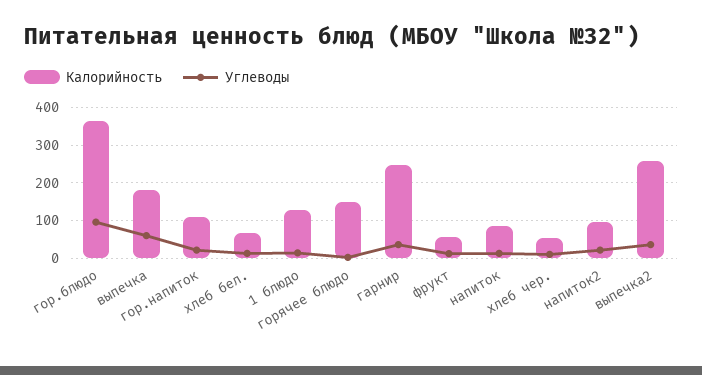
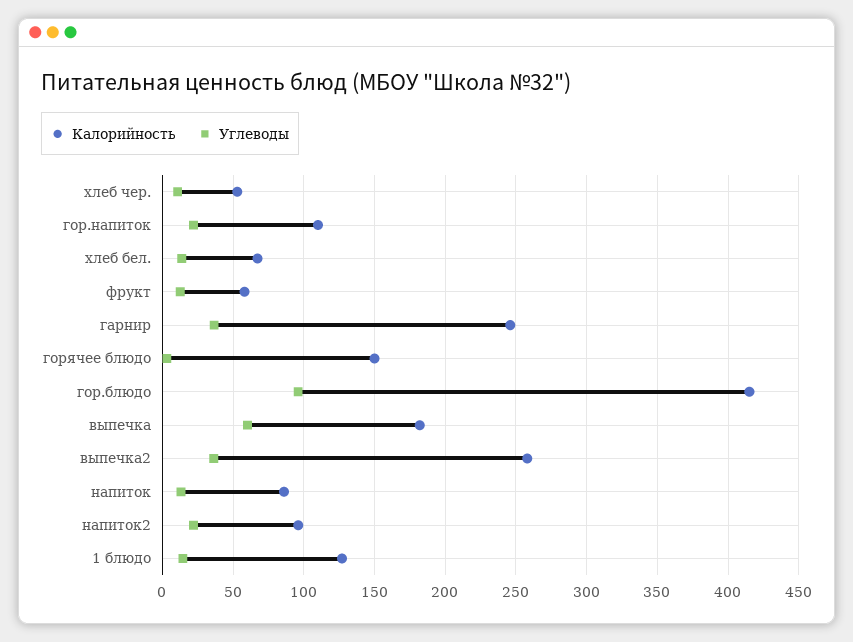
  {
    "Калорийность": {
-     "гор.блюдо": 360,
+     "гор.блюдо": 415,
      "выпечка": 180,
      "гор.напиток": 110,
      "хлеб бел.": 65,
      "1 блюдо": 125,
      "горячее блюдо": 150,
      "гарнир": 245,
      "фрукт": 60,
      "напиток": 85,
      "хлеб чер.": 55,
      "напиток2": 95,
      "выпечка2": 260
    },
    "Углеводы": {
      "гор.блюдо": 95,
      "выпечка": 60,
      "гор.напиток": 20,
      "хлеб бел.": 15,
      "1 блюдо": 15,
      "горячее блюдо": 5,
      "гарнир": 35,
      "фрукт": 15,
      "напиток": 15,
      "хлеб чер.": 10,
      "напиток2": 20,
      "выпечка2": 35
    }
  }

